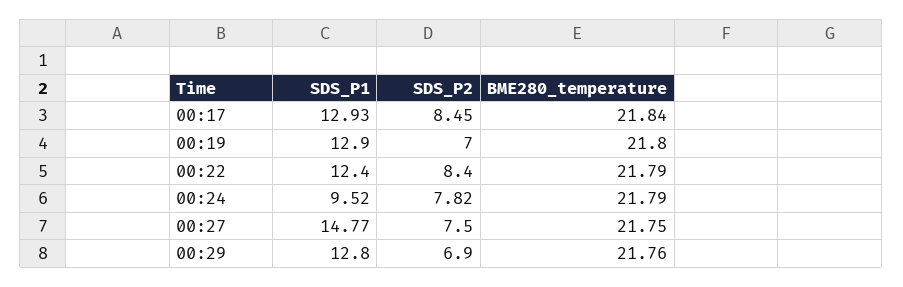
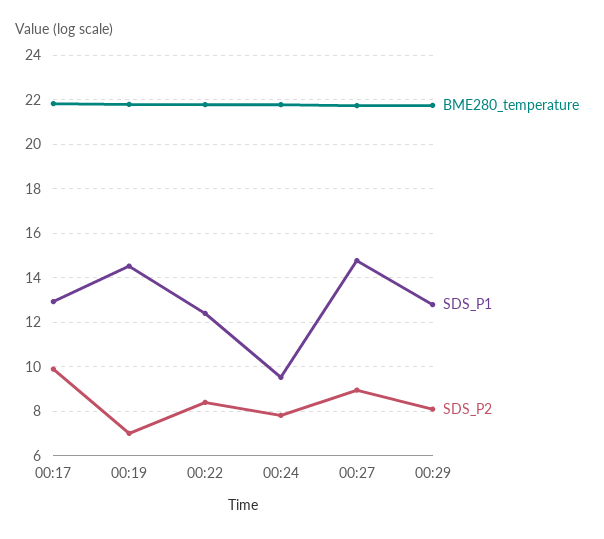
  {
    "SDS_P1": {
      "00:17": 12.93,
-     "00:19": 12.9,
+     "00:19": 14.5,
      "00:22": 12.4,
      "00:24": 9.52,
      "00:27": 14.77,
      "00:29": 12.8
    },
    "SDS_P2": {
-     "00:17": 8.45,
+     "00:17": 10,
      "00:19": 7,
      "00:22": 8.4,
      "00:24": 7.82,
-     "00:27": 7.5,
+     "00:27": 9,
-     "00:29": 6.9
+     "00:29": 8
    },
    "BME280_temperature": {
      "00:17": 21.84,
      "00:19": 21.8,
      "00:22": 21.79,
      "00:24": 21.79,
      "00:27": 21.75,
      "00:29": 21.76
    }
  }

